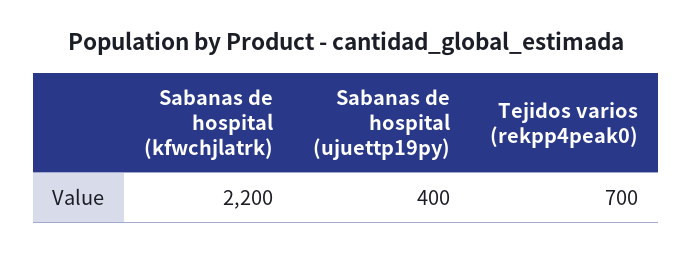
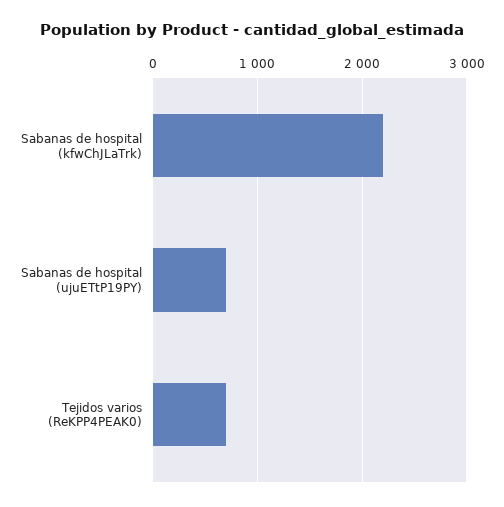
  {
    "Sabanas de hospital (kfwchjlatrk)": 2200,
-   "Sabanas de hospital (ujuettp19py)": 400,
+   "Sabanas de hospital (ujuettp19py)": 700,
    "Tejidos varios (rekpp4peak0)": 700
  }

